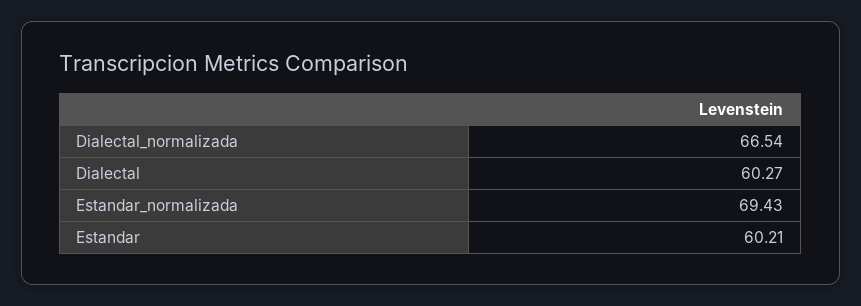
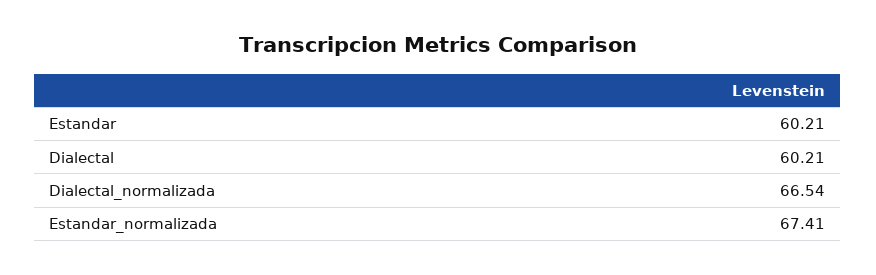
  {
    "Dialectal_normalizada": 66.54,
-   "Dialectal": 60.27,
+   "Dialectal": 60.21,
-   "Estandar_normalizada": 69.43,
+   "Estandar_normalizada": 67.41,
    "Estandar": 60.21
  }

